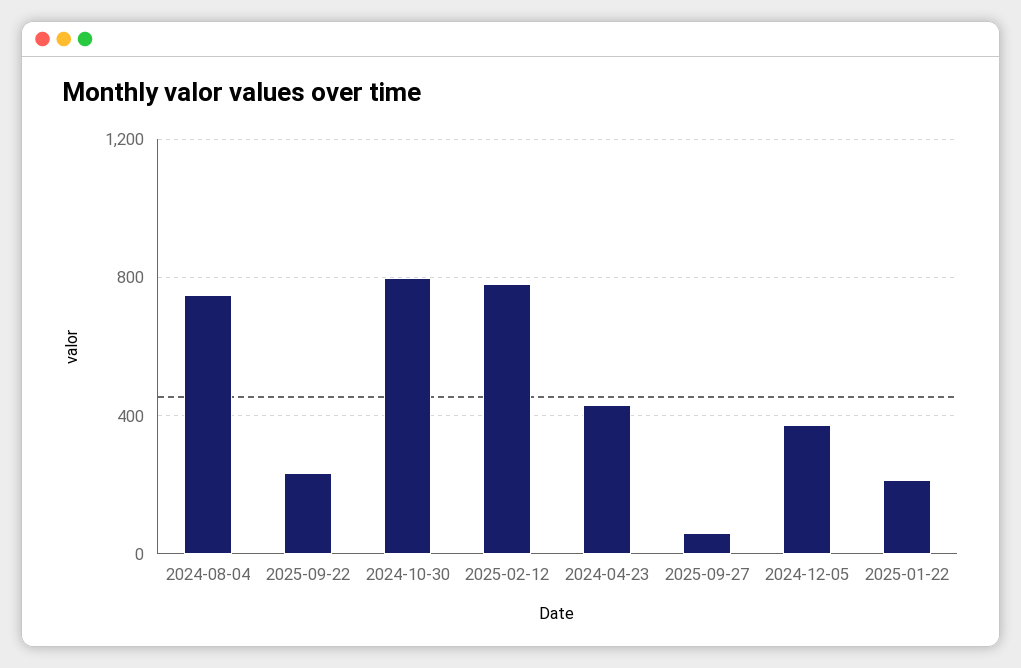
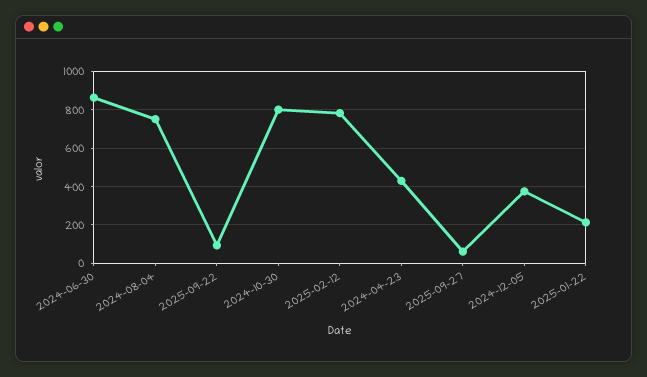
  {
    "2024-08-04": 750,
-   "2025-09-22": 250,
+   "2025-09-22": 100,
    "2024-10-30": 800,
    "2025-02-12": 800,
    "2024-04-23": 450,
    "2025-09-27": 50,
    "2024-12-05": 350,
-   "2025-01-22": 200
+   "2025-01-22": 200,
+   "2024-06-30": 850
  }

